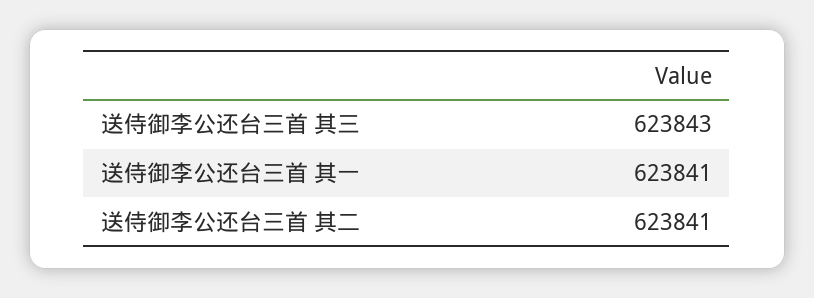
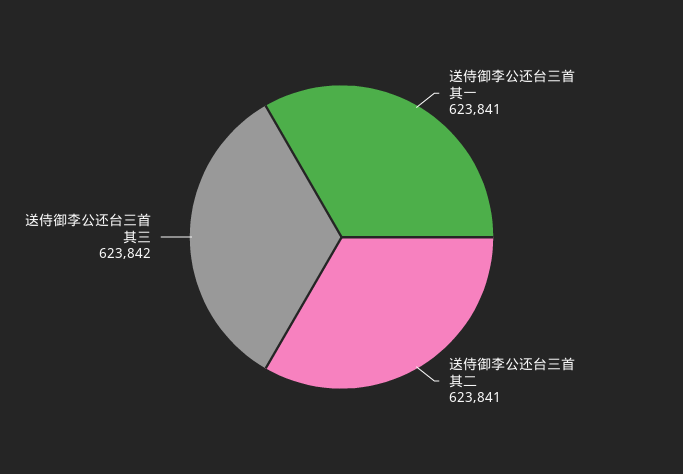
  {
-   "送侍御李公还台三首 其三": 623843,
+   "送侍御李公还台三首 其三": 623842,
    "送侍御李公还台三首 其一": 623841,
    "送侍御李公还台三首 其二": 623841
  }

